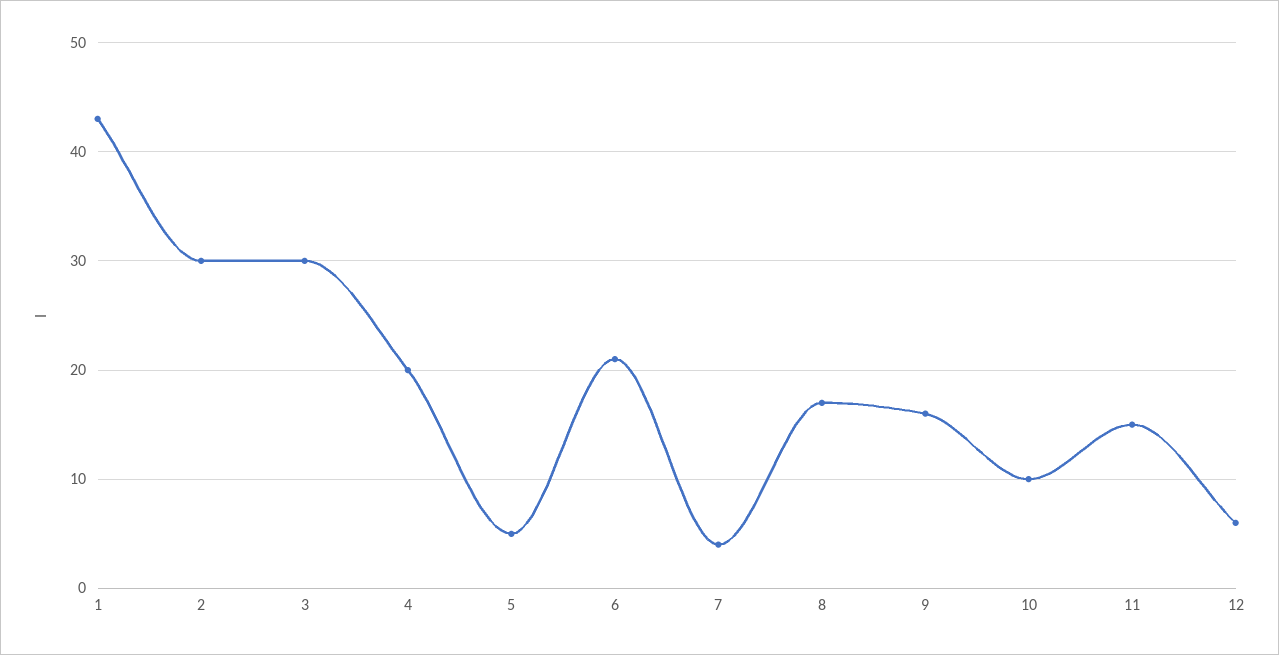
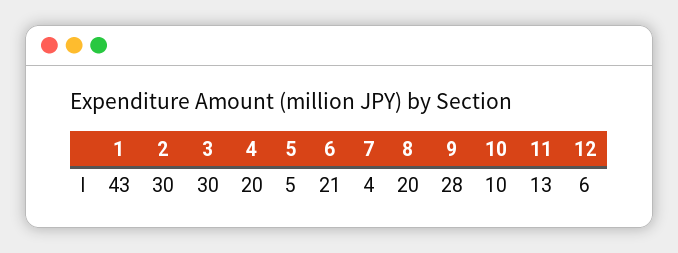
  {
    "1": 43,
    "2": 30,
    "3": 30,
    "4": 20,
    "5": 5,
    "6": 21,
    "7": 4,
-   "8": 17,
+   "8": 20,
-   "9": 16,
+   "9": 28,
    "10": 10,
-   "11": 15,
+   "11": 13,
    "12": 6
  }

